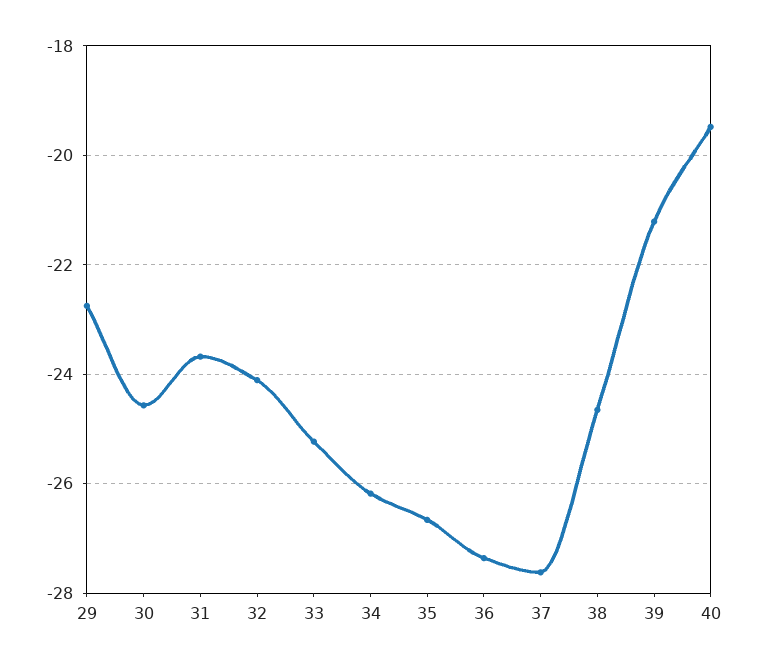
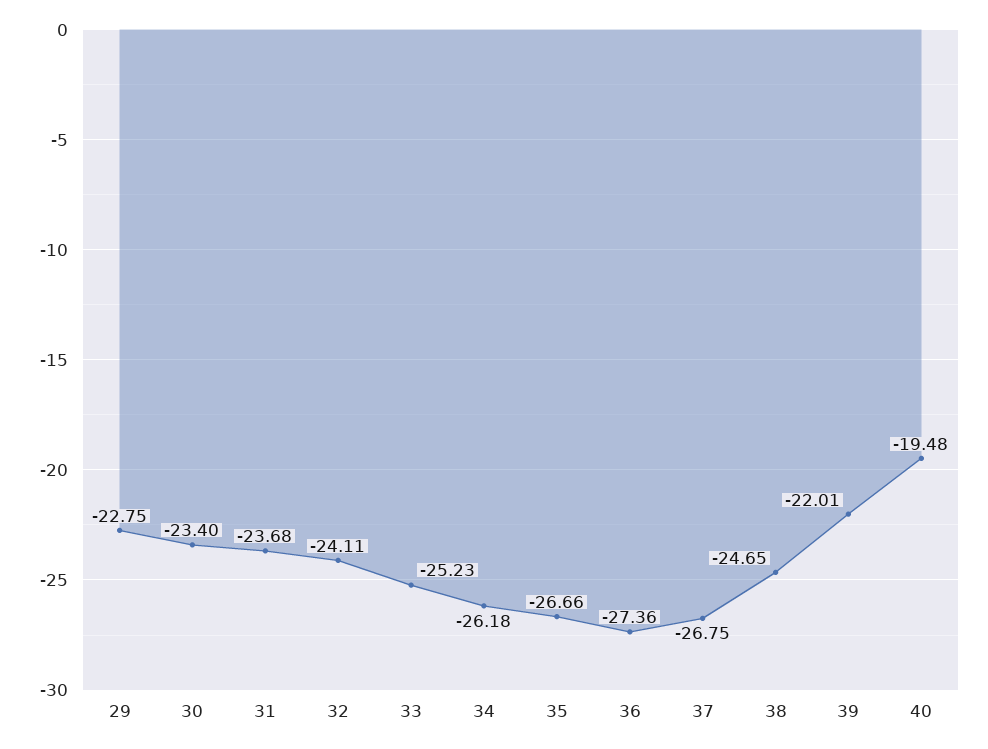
  {
    "29": -22.75,
-   "30": -24.6,
+   "30": -23.4,
    "31": -23.68,
    "32": -24.11,
    "33": -25.23,
    "34": -26.18,
    "35": -26.66,
    "36": -27.36,
-   "37": -27.6,
+   "37": -26.75,
    "38": -24.65,
-   "39": -21.2,
+   "39": -22.01,
    "40": -19.48
  }

